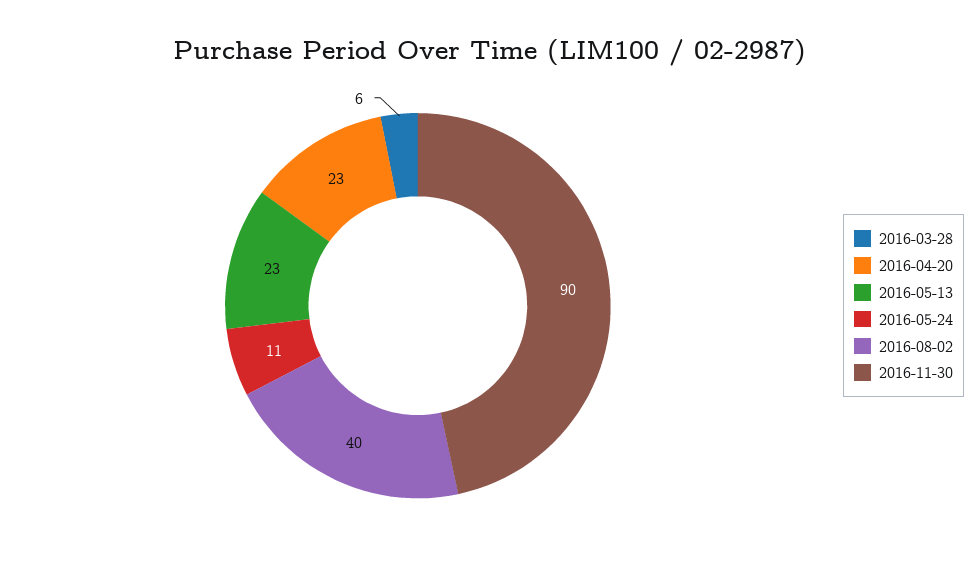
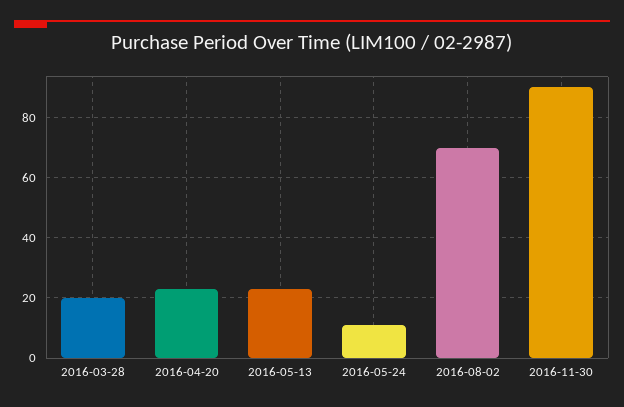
  {
-   "2016-03-28": 6,
+   "2016-03-28": 20,
    "2016-04-20": 23,
    "2016-05-13": 23,
    "2016-05-24": 11,
-   "2016-08-02": 40,
+   "2016-08-02": 70,
    "2016-11-30": 90
  }

